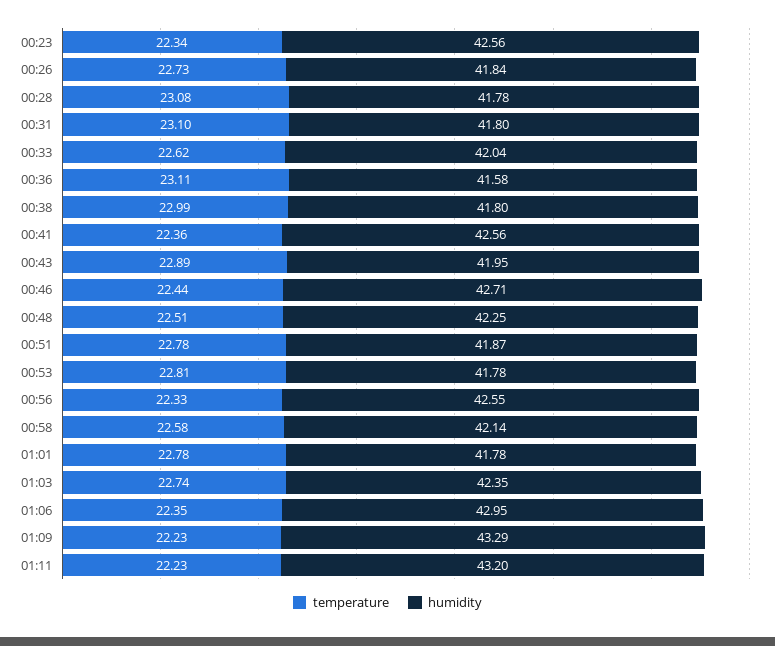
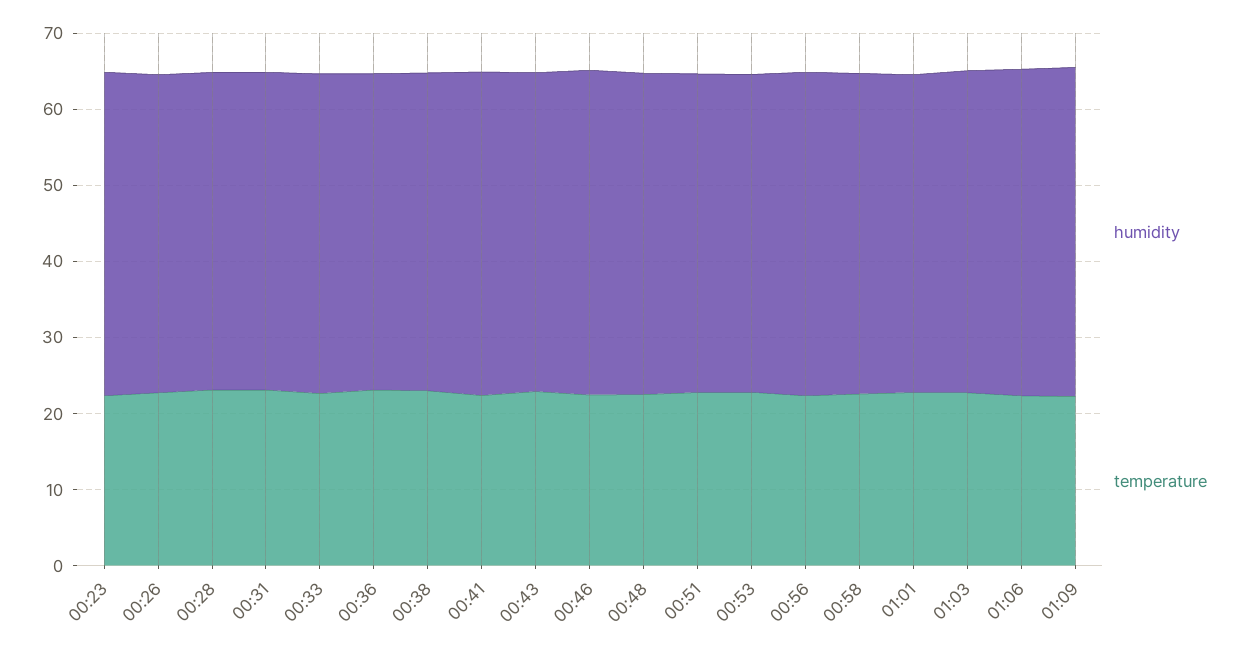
  {
    "temperature": {
      "00:23": 22.34,
      "00:26": 22.73,
      "00:28": 23.08,
      "00:31": 23.1,
      "00:33": 22.62,
      "00:36": 23.11,
      "00:38": 22.99,
      "00:41": 22.36,
      "00:43": 22.89,
      "00:46": 22.44,
      "00:48": 22.51,
      "00:51": 22.78,
      "00:53": 22.81,
      "00:56": 22.33,
      "00:58": 22.58,
      "01:01": 22.78,
      "01:03": 22.74,
      "01:06": 22.35,
-     "01:09": 22.23,
+     "01:09": 22.23
-     "01:11": 22.23
    },
    "humidity": {
      "00:23": 42.56,
      "00:26": 41.84,
      "00:28": 41.78,
      "00:31": 41.8,
      "00:33": 42.04,
      "00:36": 41.58,
      "00:38": 41.8,
      "00:41": 42.56,
      "00:43": 41.95,
      "00:46": 42.71,
      "00:48": 42.25,
      "00:51": 41.87,
      "00:53": 41.78,
      "00:56": 42.55,
      "00:58": 42.14,
      "01:01": 41.78,
      "01:03": 42.35,
      "01:06": 42.95,
-     "01:09": 43.29,
+     "01:09": 43.29
-     "01:11": 43.2
    }
  }

